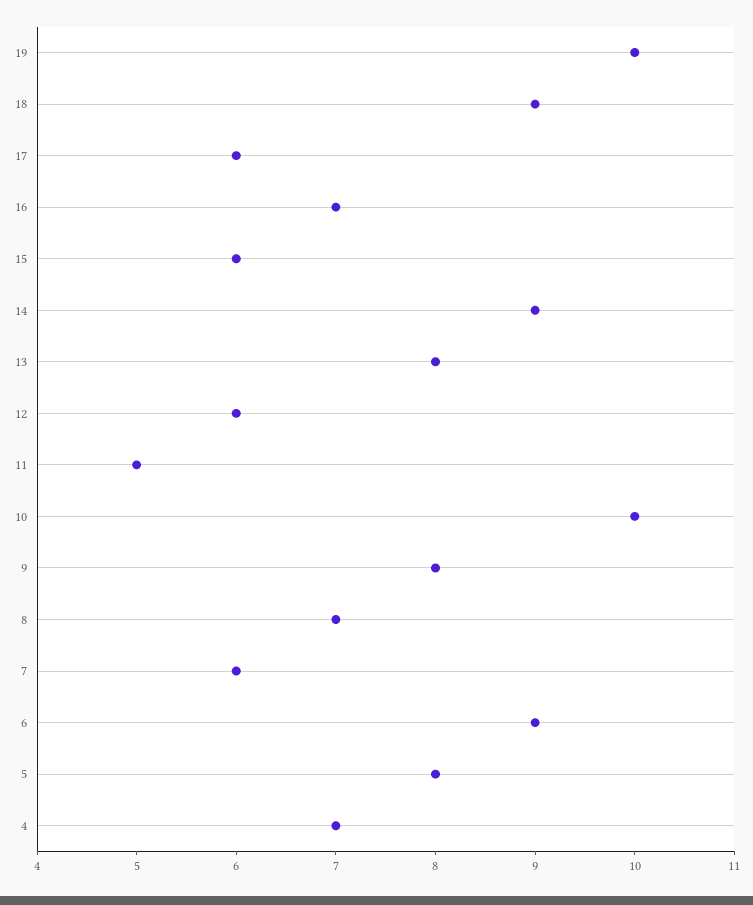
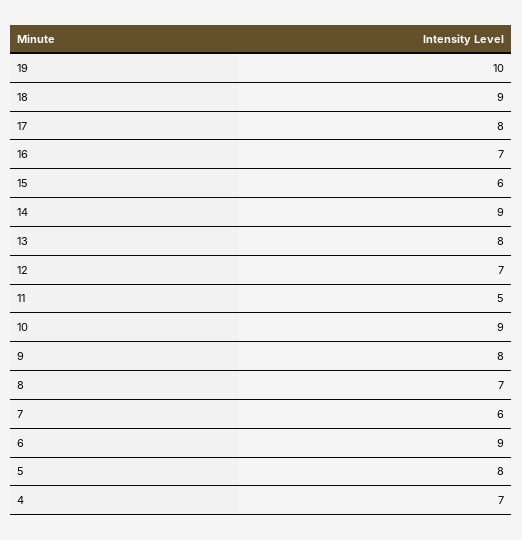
  {
    "19": 10,
    "18": 9,
-   "17": 6,
+   "17": 8,
    "16": 7,
    "15": 6,
    "14": 9,
    "13": 8,
-   "12": 6,
+   "12": 7,
    "11": 5,
-   "10": 10,
+   "10": 9,
    "9": 8,
    "8": 7,
    "7": 6,
    "6": 9,
    "5": 8,
    "4": 7
  }

